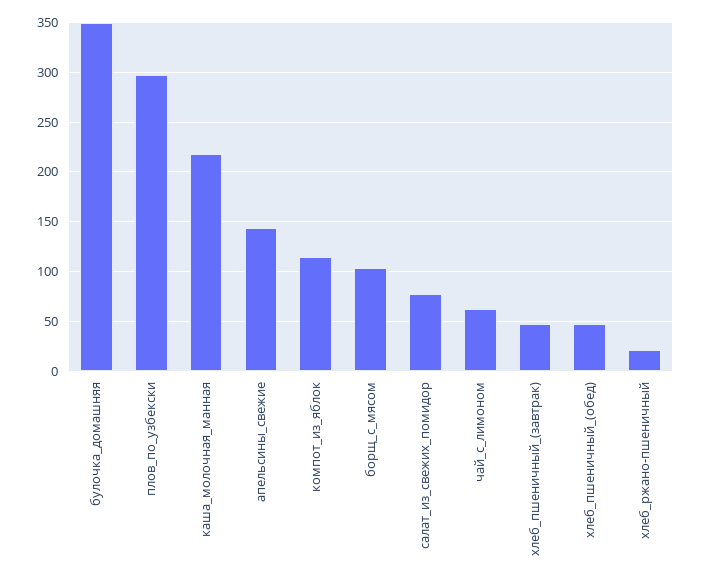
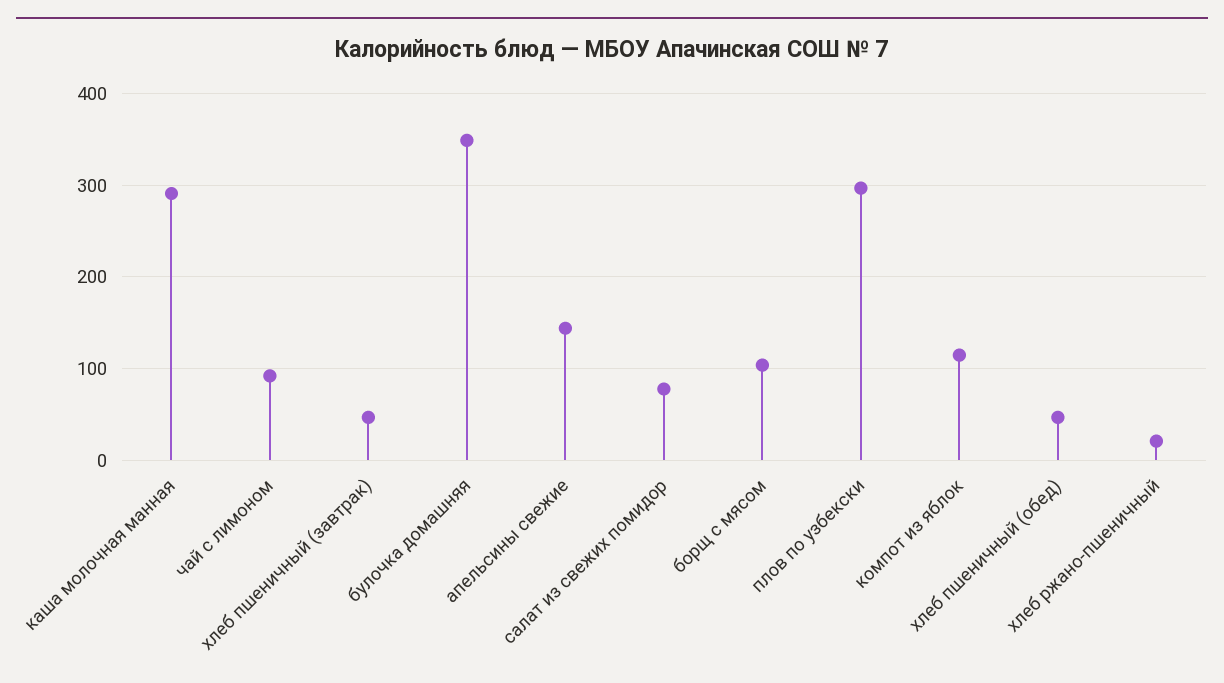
  {
    "булочка_домашняя": 350,
    "плов_по_узбекски": 300,
-   "каша_молочная_манная": 220,
+   "каша_молочная_манная": 290,
    "апельсины_свежие": 140,
    "компот_из_яблок": 110,
    "борщ_с_мясом": 100,
    "салат_из_свежих_помидор": 80,
-   "чай_с_лимоном": 60,
+   "чай_с_лимоном": 90,
    "хлеб_пшеничный_(завтрак)": 50,
    "хлеб_пшеничный_(обед)": 50,
    "хлеб_ржано-пшеничный": 20
  }

